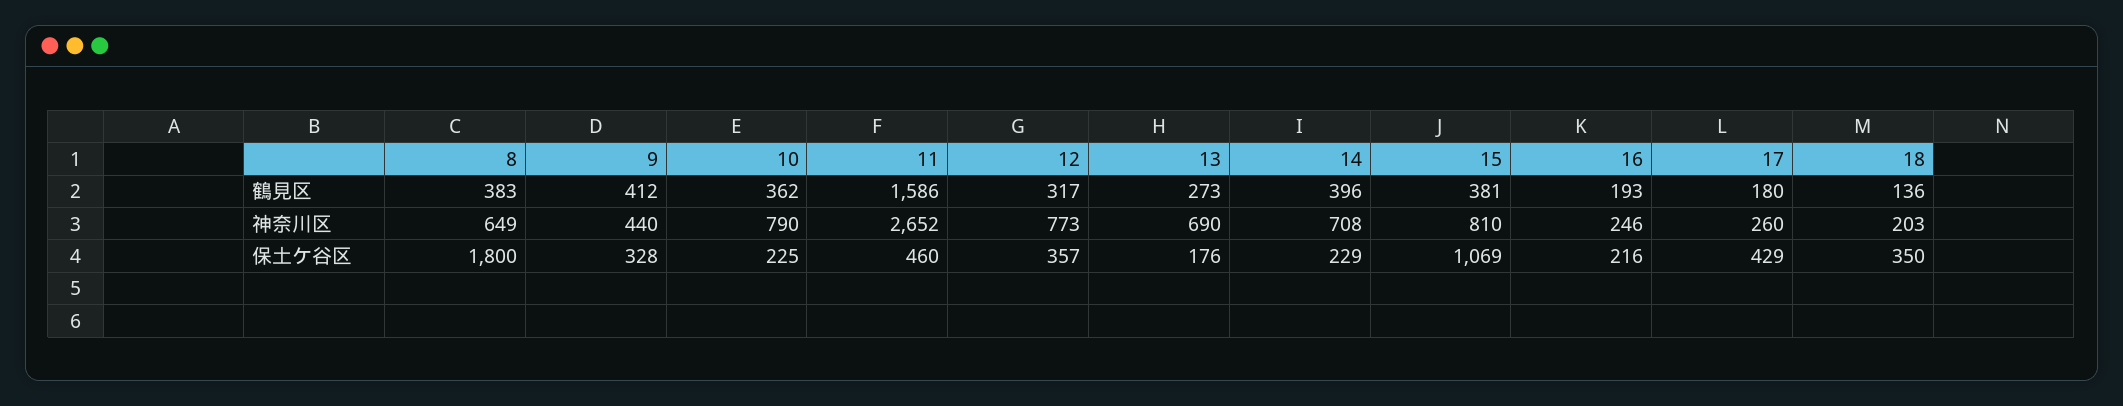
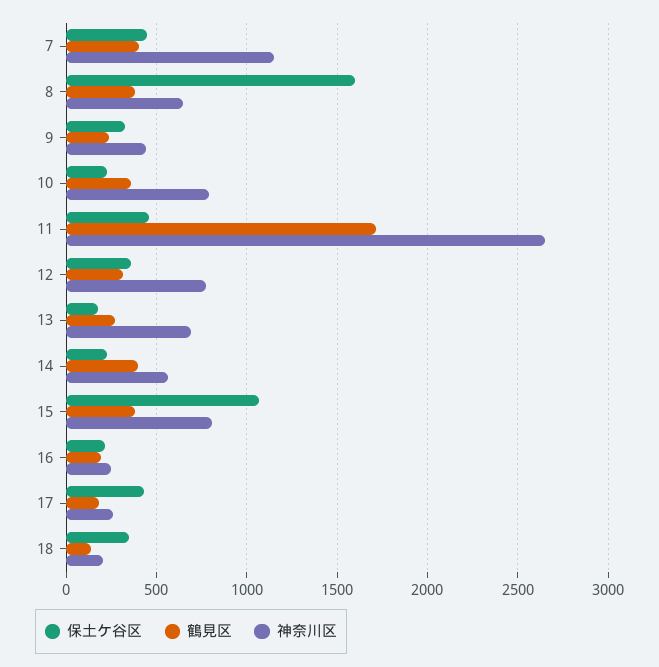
  {
    "鶴見区": {
      "8": 383,
-     "9": 412,
+     "9": 250,
      "10": 362,
-     "11": 1586,
+     "11": 1700,
      "12": 317,
      "13": 273,
      "14": 396,
      "15": 381,
      "16": 193,
      "17": 180,
-     "18": 136
+     "18": 136,
+     "7": 400
    },
    "神奈川区": {
      "8": 649,
      "9": 440,
      "10": 790,
      "11": 2652,
      "12": 773,
      "13": 690,
-     "14": 708,
+     "14": 550,
      "15": 810,
      "16": 246,
      "17": 260,
-     "18": 203
+     "18": 203,
+     "7": 1150
    },
    "保土ケ谷区": {
-     "8": 1800,
+     "8": 1600,
      "9": 328,
      "10": 225,
      "11": 460,
      "12": 357,
      "13": 176,
      "14": 229,
      "15": 1069,
      "16": 216,
      "17": 429,
-     "18": 350
+     "18": 350,
+     "7": 450
    }
  }

